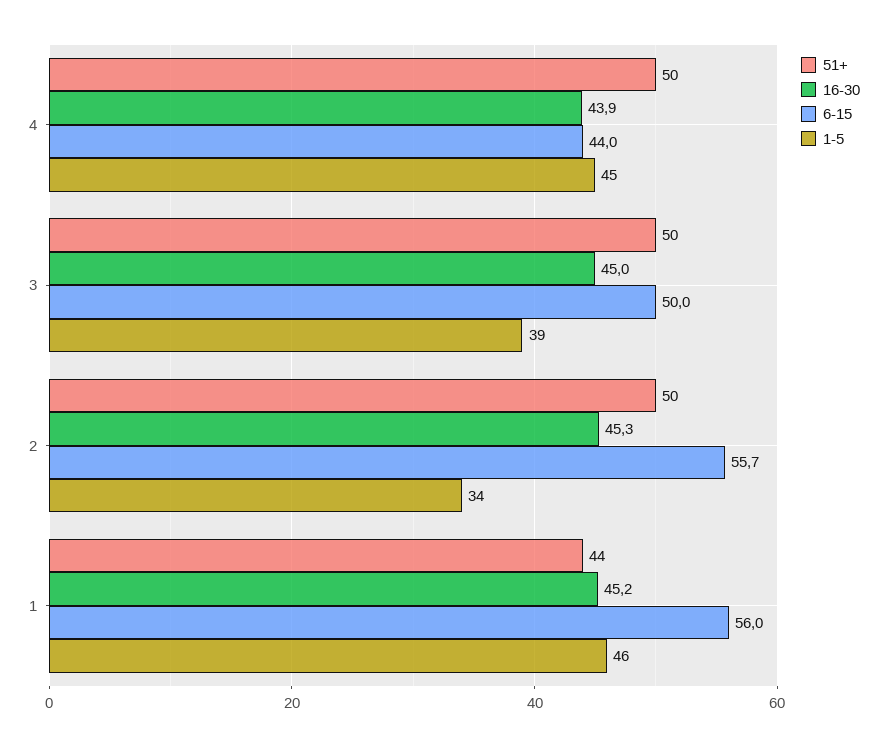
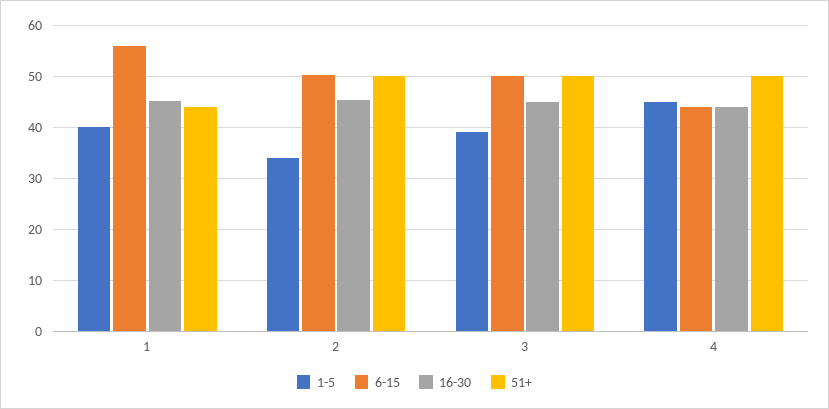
  {
    "51+": {
      "4": 50,
      "3": 50,
      "2": 50,
      "1": 44
    },
    "16-30": {
      "4": 43.9,
      "3": 45,
      "2": 45.3,
      "1": 45.2
    },
    "6-15": {
      "4": 44,
      "3": 50,
-     "2": 55.7,
+     "2": 50,
      "1": 56
    },
    "1-5": {
      "4": 45,
      "3": 39,
      "2": 34,
-     "1": 46
+     "1": 40
    }
  }

